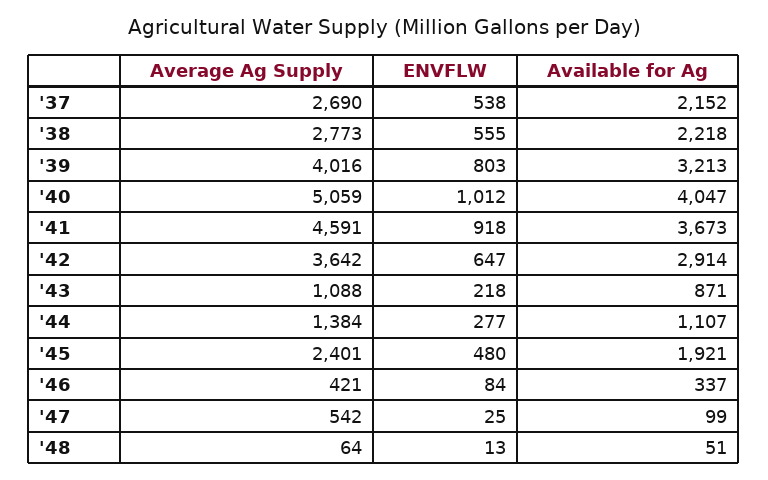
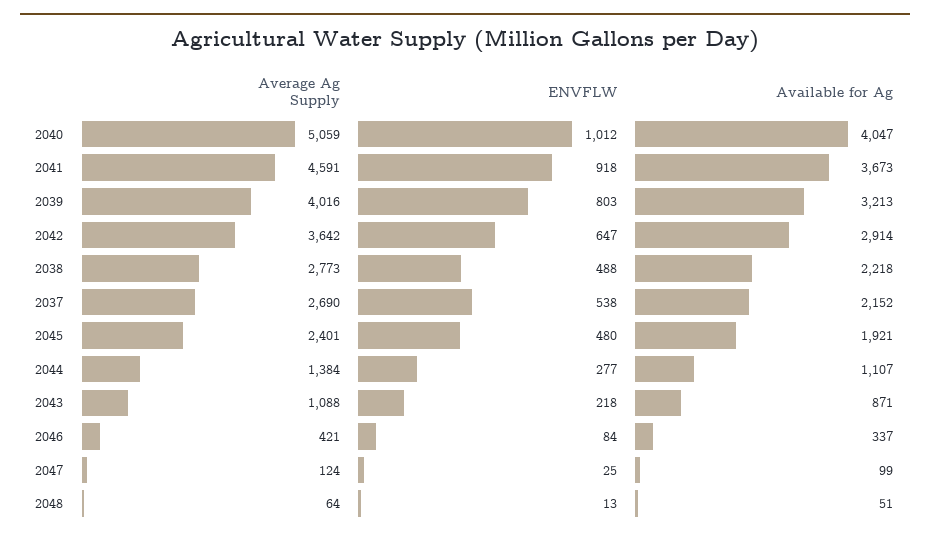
  {
    "Average Ag Supply": {
      "'37": 2690,
      "'38": 2773,
      "'39": 4016,
      "'40": 5059,
      "'41": 4591,
      "'42": 3642,
      "'43": 1088,
      "'44": 1384,
      "'45": 2401,
      "'46": 421,
-     "'47": 542,
+     "'47": 124,
      "'48": 64
    },
    "ENVFLW": {
      "'37": 538,
-     "'38": 555,
+     "'38": 488,
      "'39": 803,
      "'40": 1012,
      "'41": 918,
      "'42": 647,
      "'43": 218,
      "'44": 277,
      "'45": 480,
      "'46": 84,
      "'47": 25,
      "'48": 13
    },
    "Available for Ag": {
      "'37": 2152,
      "'38": 2218,
      "'39": 3213,
      "'40": 4047,
      "'41": 3673,
      "'42": 2914,
      "'43": 871,
      "'44": 1107,
      "'45": 1921,
      "'46": 337,
      "'47": 99,
      "'48": 51
    }
  }

